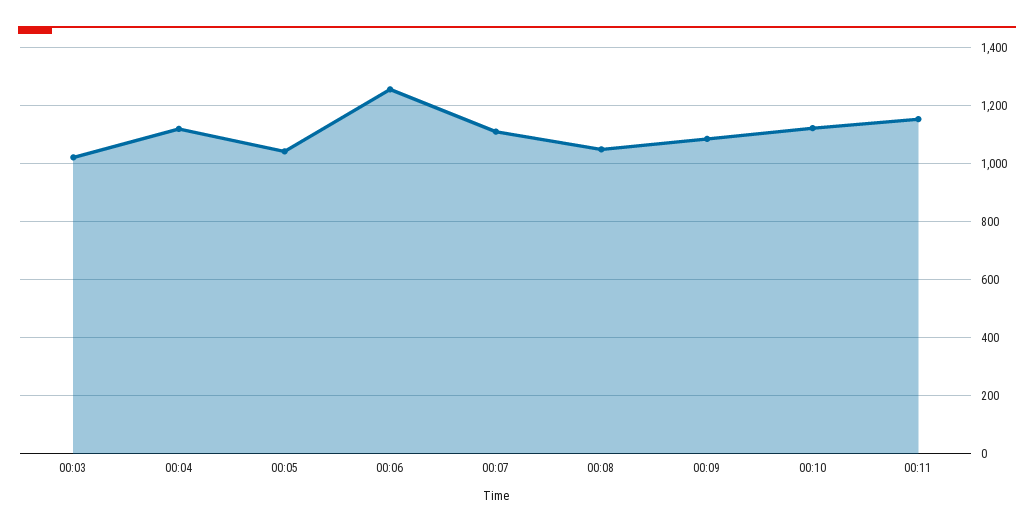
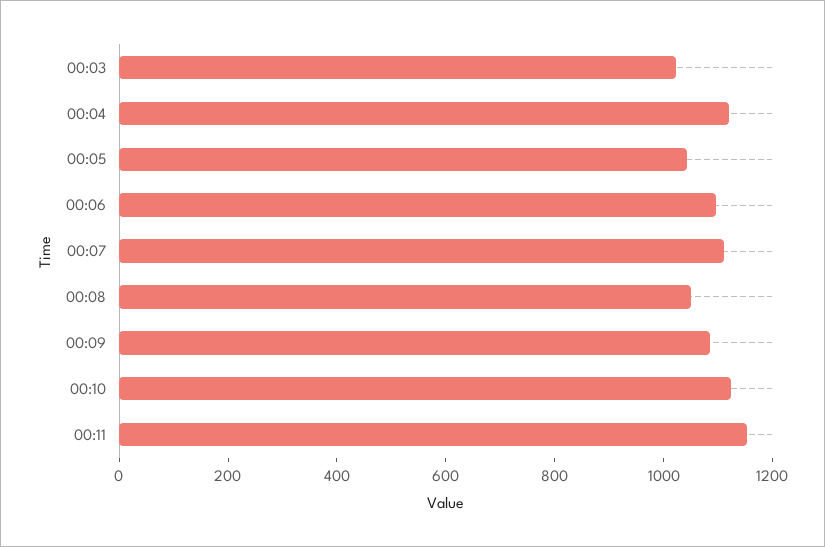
  {
    "00:03": 1025,
    "00:04": 1125,
    "00:05": 1050,
-   "00:06": 1250,
+   "00:06": 1100,
    "00:07": 1100,
    "00:08": 1050,
    "00:09": 1075,
    "00:10": 1125,
    "00:11": 1150
  }

